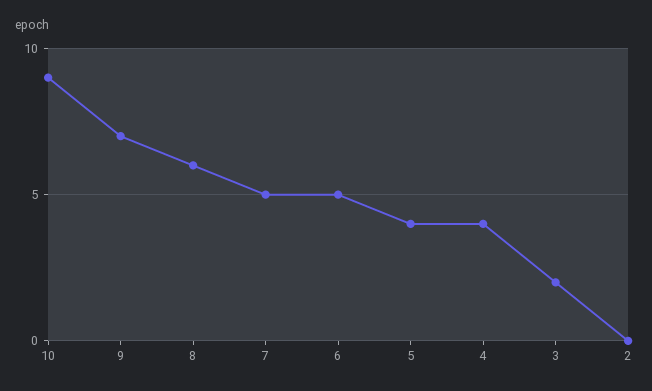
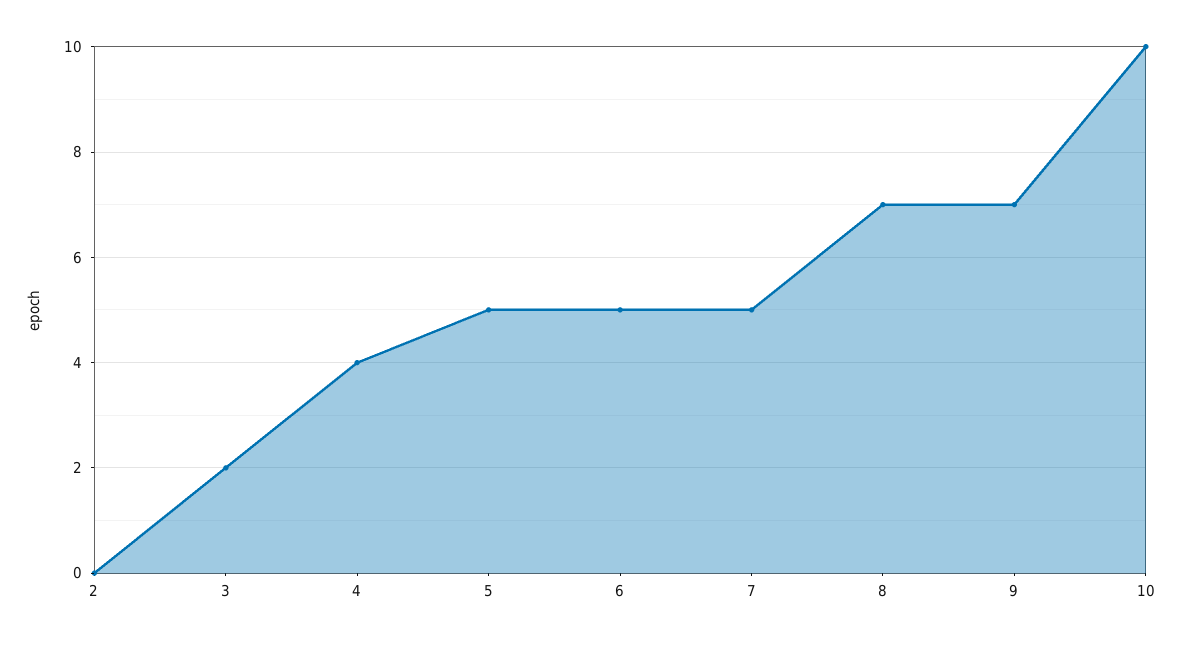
  {
-   "10": 9,
+   "10": 10,
    "9": 7,
-   "8": 6,
+   "8": 7,
    "7": 5,
    "6": 5,
-   "5": 4,
+   "5": 5,
    "4": 4,
    "3": 2,
    "2": 0
  }

